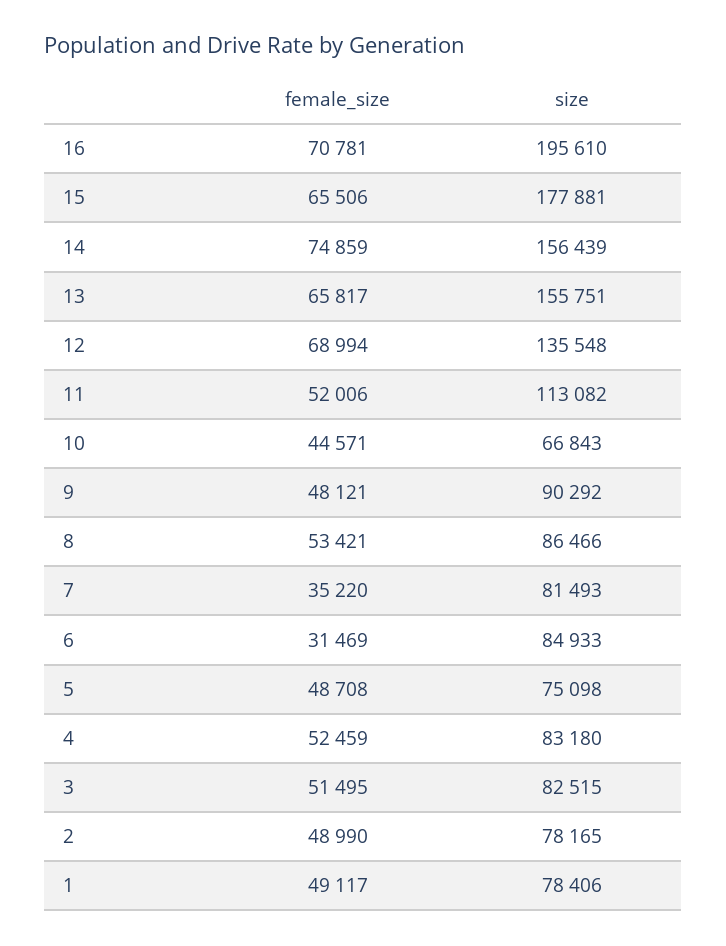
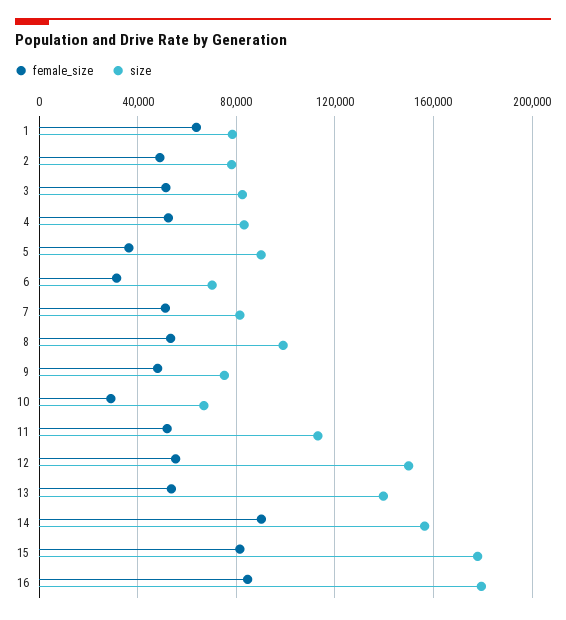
  {
    "female_size": {
-     "16": 70781,
+     "16": 85000,
-     "15": 65506,
+     "15": 80000,
-     "14": 74859,
+     "14": 90000,
-     "13": 65817,
+     "13": 55000,
-     "12": 68994,
+     "12": 55000,
      "11": 52006,
-     "10": 44571,
+     "10": 30000,
      "9": 48121,
      "8": 53421,
-     "7": 35220,
+     "7": 50000,
      "6": 31469,
-     "5": 48708,
+     "5": 35000,
      "4": 52459,
      "3": 51495,
      "2": 48990,
-     "1": 49117
+     "1": 65000
    },
    "size": {
-     "16": 195610,
+     "16": 180000,
      "15": 177881,
      "14": 156439,
-     "13": 155751,
+     "13": 140000,
-     "12": 135548,
+     "12": 150000,
      "11": 113082,
      "10": 66843,
-     "9": 90292,
+     "9": 75000,
-     "8": 86466,
+     "8": 100000,
      "7": 81493,
-     "6": 84933,
+     "6": 70000,
-     "5": 75098,
+     "5": 90000,
      "4": 83180,
      "3": 82515,
      "2": 78165,
      "1": 78406
    }
  }

